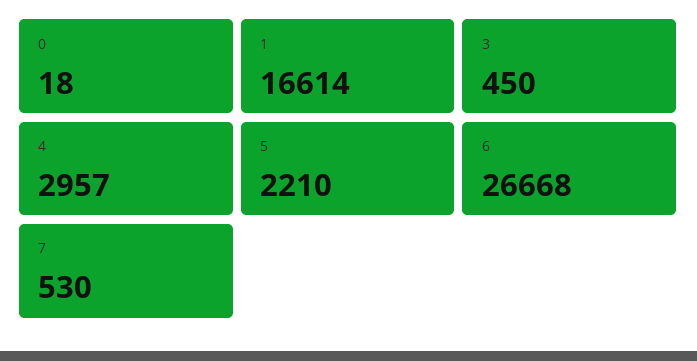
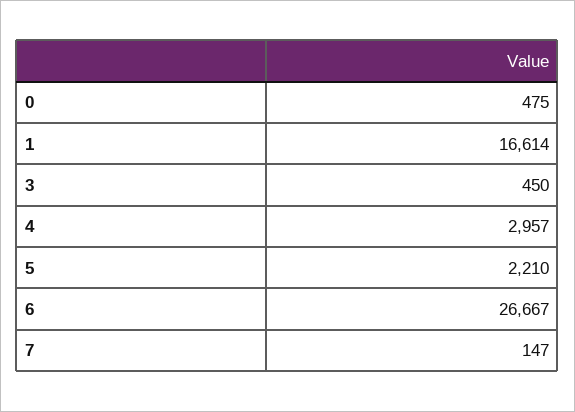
  {
-   "0": 18,
+   "0": 475,
    "1": 16614,
    "3": 450,
    "4": 2957,
    "5": 2210,
-   "6": 26668,
+   "6": 26667,
-   "7": 530
+   "7": 147
  }

